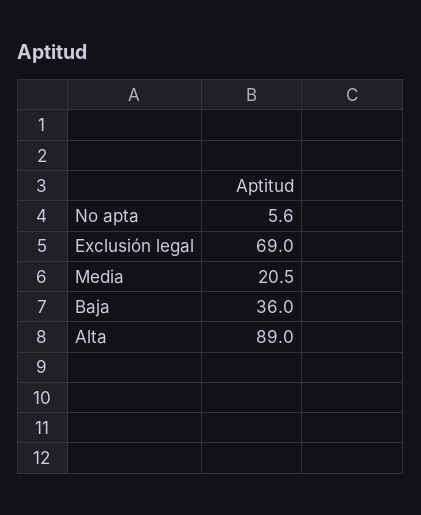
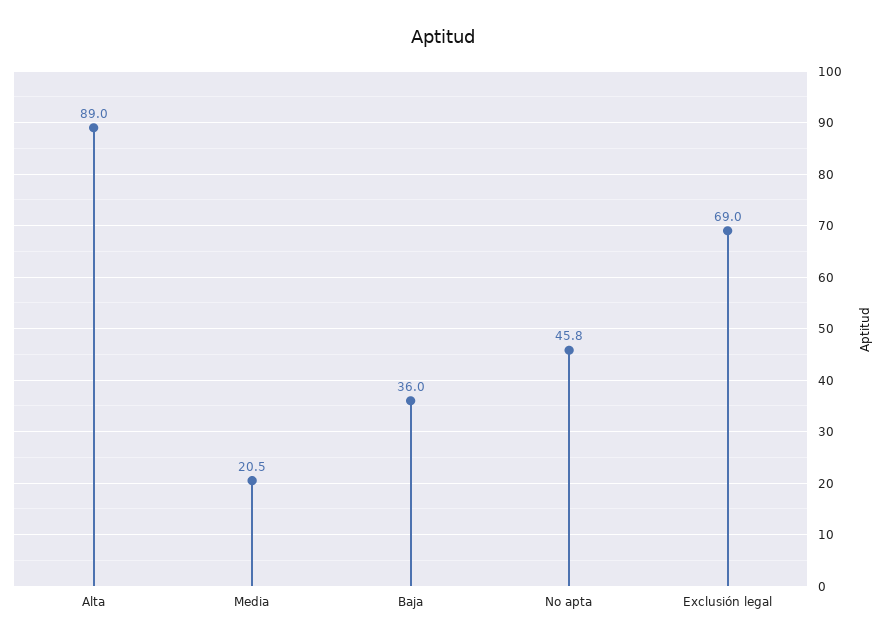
  {
-   "No apta": 5.6,
+   "No apta": 45.8,
    "Exclusión legal": 69,
    "Media": 20.5,
    "Baja": 36,
    "Alta": 89
  }

